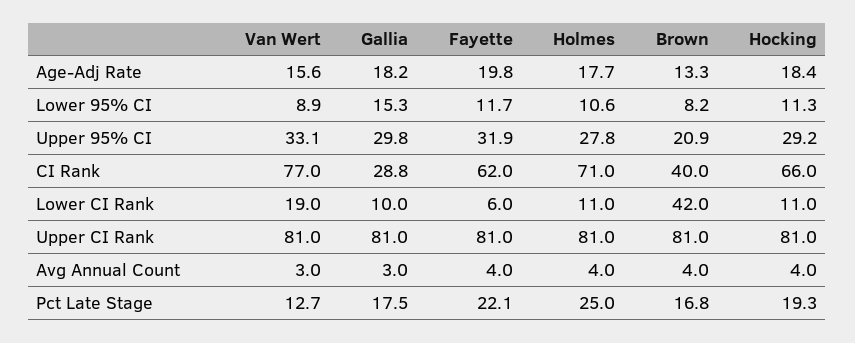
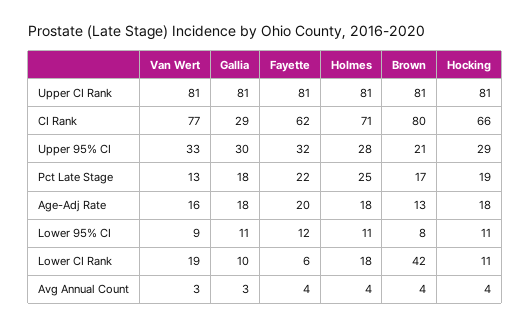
  {
    "Van Wert": {
      "Age-Adj Rate": 15.6,
      "Lower 95% CI": 8.9,
      "Upper 95% CI": 33.1,
      "CI Rank": 77,
      "Lower CI Rank": 19,
      "Upper CI Rank": 81,
      "Avg Annual Count": 3,
      "Pct Late Stage": 12.7
    },
    "Gallia": {
      "Age-Adj Rate": 18.2,
-     "Lower 95% CI": 15.3,
+     "Lower 95% CI": 11,
      "Upper 95% CI": 29.8,
      "CI Rank": 28.8,
      "Lower CI Rank": 10,
      "Upper CI Rank": 81,
      "Avg Annual Count": 3,
      "Pct Late Stage": 17.5
    },
    "Fayette": {
      "Age-Adj Rate": 19.8,
      "Lower 95% CI": 11.7,
      "Upper 95% CI": 31.9,
      "CI Rank": 62,
      "Lower CI Rank": 6,
      "Upper CI Rank": 81,
      "Avg Annual Count": 4,
      "Pct Late Stage": 22.1
    },
    "Holmes": {
      "Age-Adj Rate": 17.7,
      "Lower 95% CI": 10.6,
      "Upper 95% CI": 27.8,
      "CI Rank": 71,
-     "Lower CI Rank": 11,
+     "Lower CI Rank": 18,
      "Upper CI Rank": 81,
      "Avg Annual Count": 4,
      "Pct Late Stage": 25
    },
    "Brown": {
      "Age-Adj Rate": 13.3,
      "Lower 95% CI": 8.2,
      "Upper 95% CI": 20.9,
-     "CI Rank": 40,
+     "CI Rank": 80,
      "Lower CI Rank": 42,
      "Upper CI Rank": 81,
      "Avg Annual Count": 4,
      "Pct Late Stage": 16.8
    },
    "Hocking": {
      "Age-Adj Rate": 18.4,
      "Lower 95% CI": 11.3,
      "Upper 95% CI": 29.2,
      "CI Rank": 66,
      "Lower CI Rank": 11,
      "Upper CI Rank": 81,
      "Avg Annual Count": 4,
      "Pct Late Stage": 19.3
    }
  }

